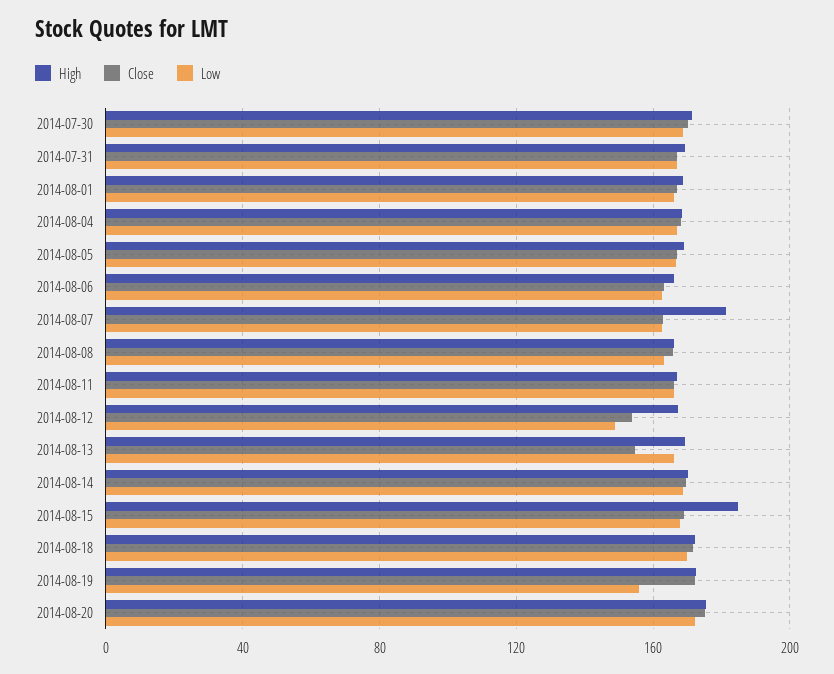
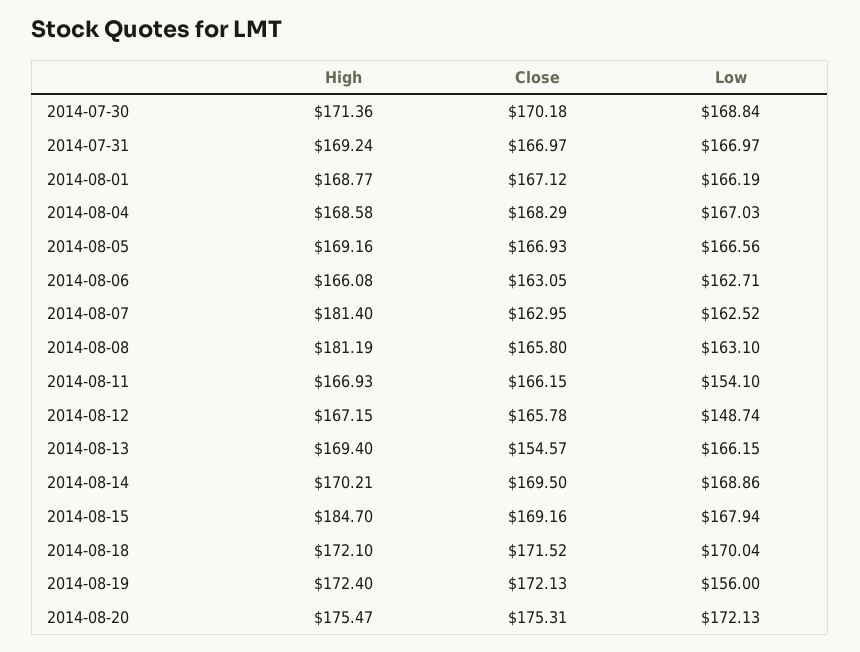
  {
    "High": {
      "2014-07-30": 171.36,
      "2014-07-31": 169.24,
      "2014-08-01": 168.77,
      "2014-08-04": 168.58,
      "2014-08-05": 169.16,
      "2014-08-06": 166.08,
      "2014-08-07": 181.4,
-     "2014-08-08": 165,
+     "2014-08-08": 181.19,
      "2014-08-11": 166.93,
      "2014-08-12": 167.15,
      "2014-08-13": 169.4,
      "2014-08-14": 170.21,
      "2014-08-15": 184.7,
      "2014-08-18": 172.1,
      "2014-08-19": 172.4,
      "2014-08-20": 175.47
    },
    "Close": {
      "2014-07-30": 170.18,
      "2014-07-31": 166.97,
      "2014-08-01": 167.12,
      "2014-08-04": 168.29,
      "2014-08-05": 166.93,
      "2014-08-06": 163.05,
      "2014-08-07": 162.95,
      "2014-08-08": 165.8,
      "2014-08-11": 166.15,
-     "2014-08-12": 155,
+     "2014-08-12": 165.78,
      "2014-08-13": 154.57,
      "2014-08-14": 169.5,
      "2014-08-15": 169.16,
      "2014-08-18": 171.52,
      "2014-08-19": 172.13,
      "2014-08-20": 175.31
    },
    "Low": {
      "2014-07-30": 168.84,
      "2014-07-31": 166.97,
      "2014-08-01": 166.19,
      "2014-08-04": 167.03,
      "2014-08-05": 166.56,
      "2014-08-06": 162.71,
      "2014-08-07": 162.52,
      "2014-08-08": 163.1,
-     "2014-08-11": 165,
+     "2014-08-11": 154.1,
      "2014-08-12": 148.74,
      "2014-08-13": 166.15,
      "2014-08-14": 168.86,
      "2014-08-15": 167.94,
      "2014-08-18": 170.04,
      "2014-08-19": 156,
      "2014-08-20": 172.13
    }
  }

